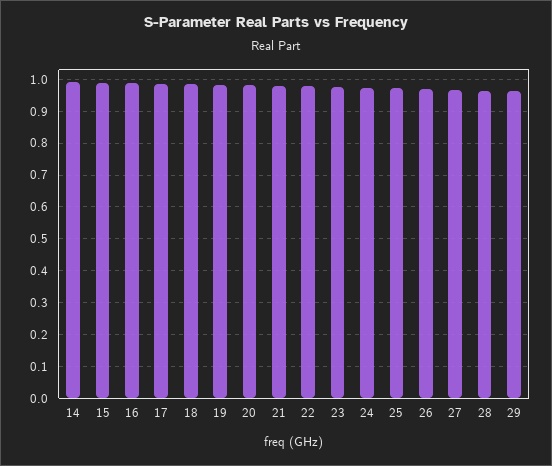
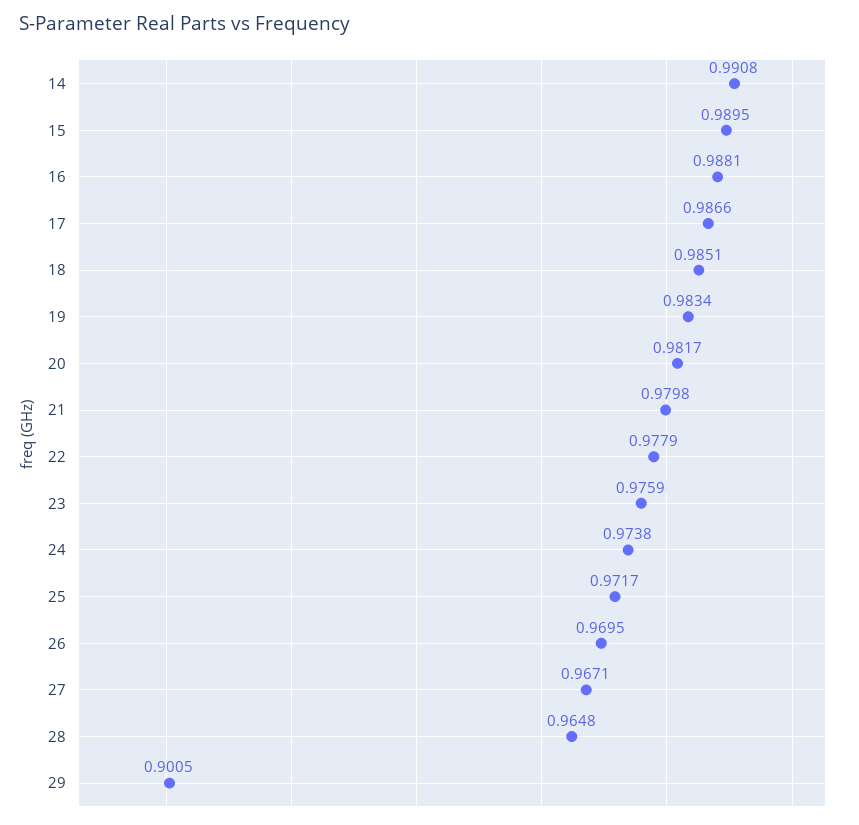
  {
    "14": 0.9908,
    "15": 0.9895,
    "16": 0.9881,
    "17": 0.9866,
    "18": 0.9851,
    "19": 0.9834,
    "20": 0.9817,
    "21": 0.9798,
    "22": 0.9779,
    "23": 0.9759,
    "24": 0.9738,
    "25": 0.9717,
    "26": 0.9695,
    "27": 0.9671,
    "28": 0.9648,
-   "29": 0.96
+   "29": 0.9005
  }

